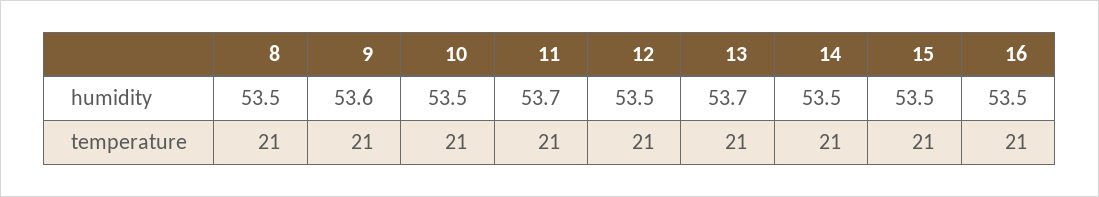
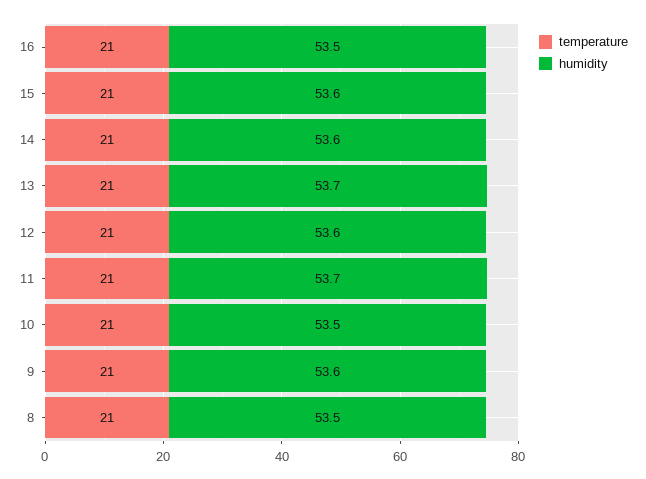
  {
    "humidity": {
      "8": 53.5,
      "9": 53.6,
      "10": 53.5,
      "11": 53.7,
-     "12": 53.5,
+     "12": 53.6,
      "13": 53.7,
-     "14": 53.5,
+     "14": 53.6,
-     "15": 53.5,
+     "15": 53.6,
      "16": 53.5
    },
    "temperature": {
      "8": 21,
      "9": 21,
      "10": 21,
      "11": 21,
      "12": 21,
      "13": 21,
      "14": 21,
      "15": 21,
      "16": 21
    }
  }

